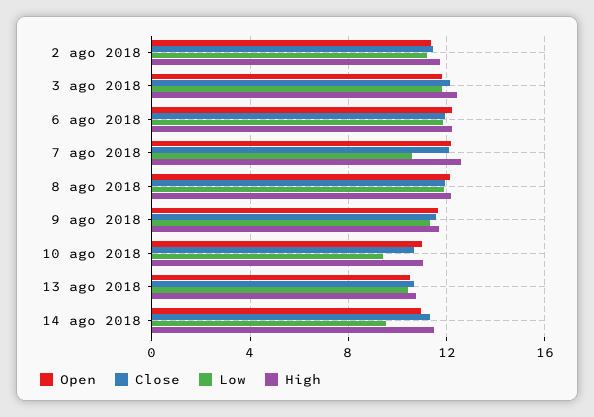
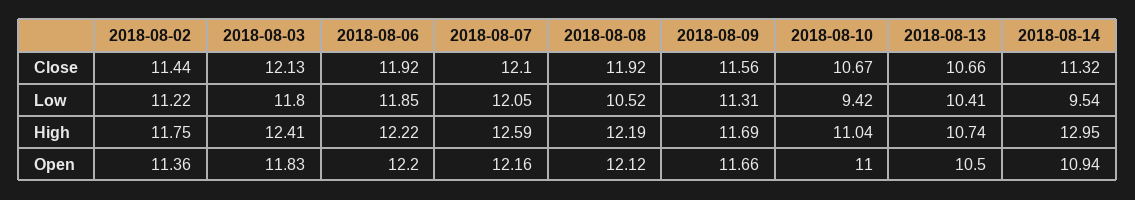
  {
    "Open": {
      "2 ago 2018": 11.36,
      "3 ago 2018": 11.83,
      "6 ago 2018": 12.2,
      "7 ago 2018": 12.16,
      "8 ago 2018": 12.12,
      "9 ago 2018": 11.66,
      "10 ago 2018": 11,
      "13 ago 2018": 10.5,
      "14 ago 2018": 10.94
    },
    "Close": {
      "2 ago 2018": 11.44,
      "3 ago 2018": 12.13,
      "6 ago 2018": 11.92,
      "7 ago 2018": 12.1,
      "8 ago 2018": 11.92,
      "9 ago 2018": 11.56,
      "10 ago 2018": 10.67,
      "13 ago 2018": 10.66,
      "14 ago 2018": 11.32
    },
    "Low": {
      "2 ago 2018": 11.22,
      "3 ago 2018": 11.8,
      "6 ago 2018": 11.85,
-     "7 ago 2018": 10.5,
+     "7 ago 2018": 12.05,
-     "8 ago 2018": 12,
+     "8 ago 2018": 10.52,
      "9 ago 2018": 11.31,
      "10 ago 2018": 9.42,
      "13 ago 2018": 10.41,
      "14 ago 2018": 9.54
    },
    "High": {
      "2 ago 2018": 11.75,
      "3 ago 2018": 12.41,
      "6 ago 2018": 12.22,
      "7 ago 2018": 12.59,
      "8 ago 2018": 12.19,
      "9 ago 2018": 11.69,
      "10 ago 2018": 11.04,
      "13 ago 2018": 10.74,
-     "14 ago 2018": 11.5
+     "14 ago 2018": 12.95
    }
  }

